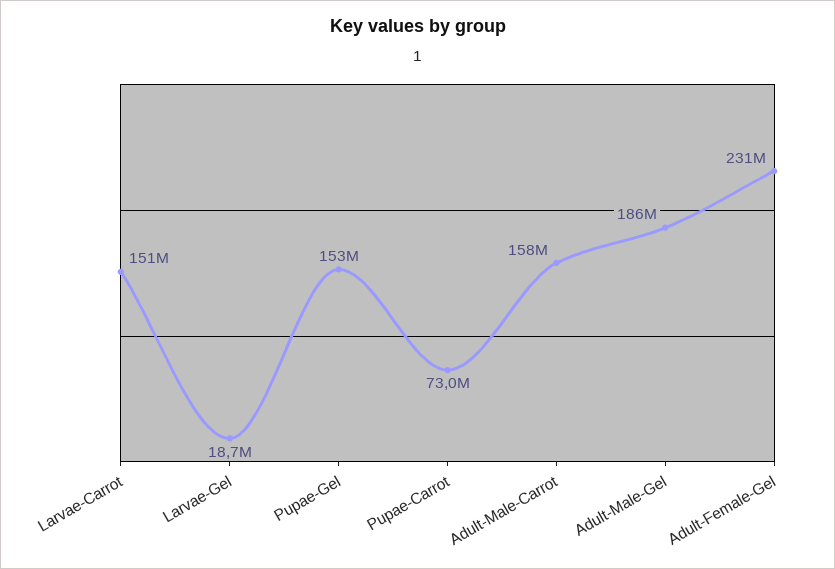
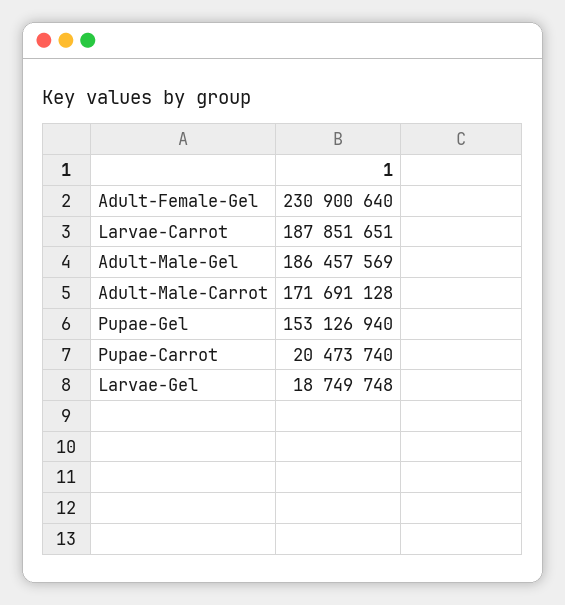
  {
-   "Larvae-Carrot": 151000000,
+   "Larvae-Carrot": 187851651,
    "Larvae-Gel": 18749748,
    "Pupae-Gel": 153126940,
-   "Pupae-Carrot": 73000000,
+   "Pupae-Carrot": 20473740,
-   "Adult-Male-Carrot": 158000000,
+   "Adult-Male-Carrot": 171691128,
    "Adult-Male-Gel": 186457569,
    "Adult-Female-Gel": 230900640
  }

